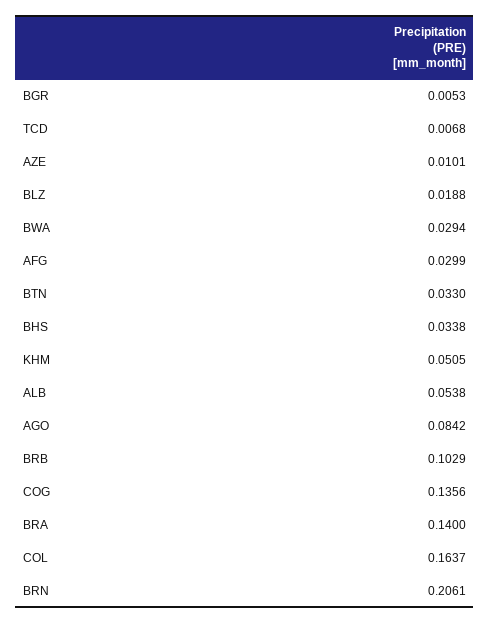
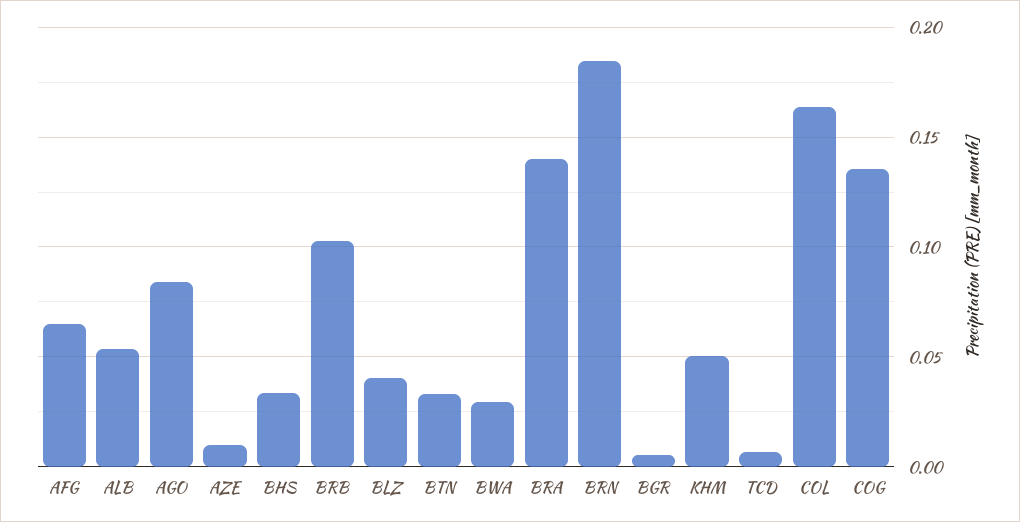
  {
    "BGR": 0.0053,
    "TCD": 0.0068,
    "AZE": 0.0101,
-   "BLZ": 0.0188,
+   "BLZ": 0.04,
    "BWA": 0.0294,
-   "AFG": 0.0299,
+   "AFG": 0.065,
    "BTN": 0.033,
    "BHS": 0.0338,
    "KHM": 0.0505,
    "ALB": 0.0538,
    "AGO": 0.0842,
    "BRB": 0.1029,
    "COG": 0.1356,
    "BRA": 0.14,
    "COL": 0.1637,
-   "BRN": 0.2061
+   "BRN": 0.185
  }

